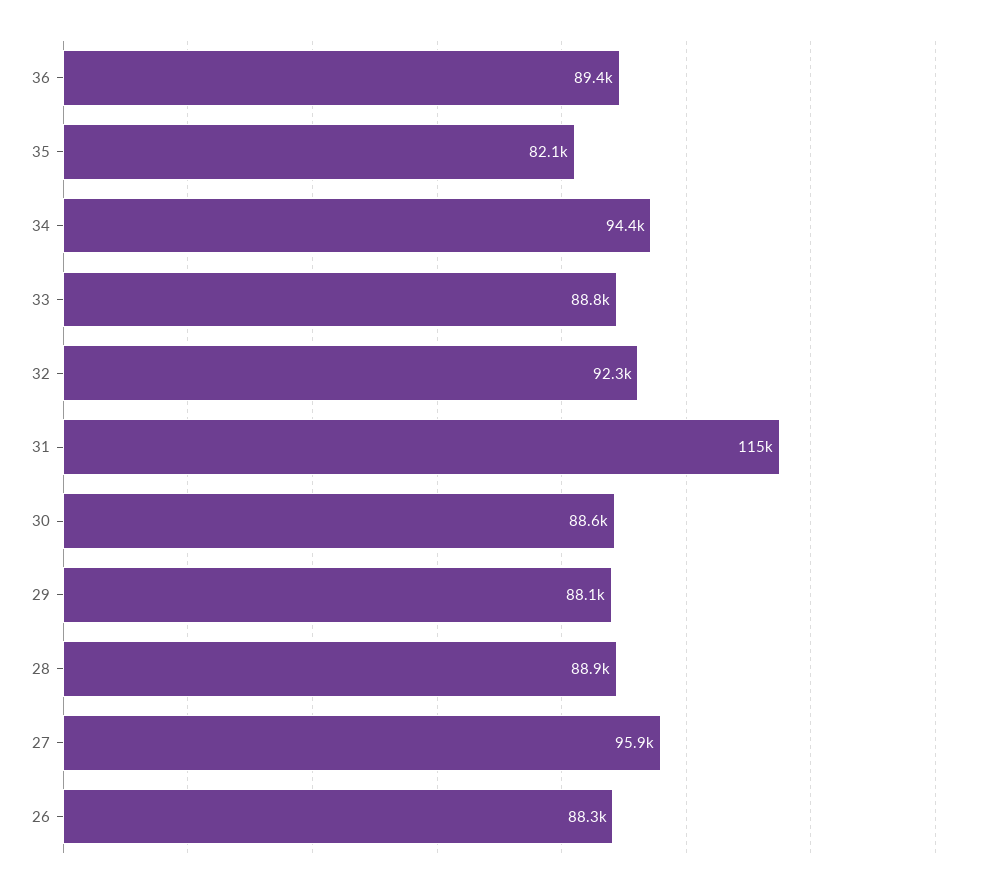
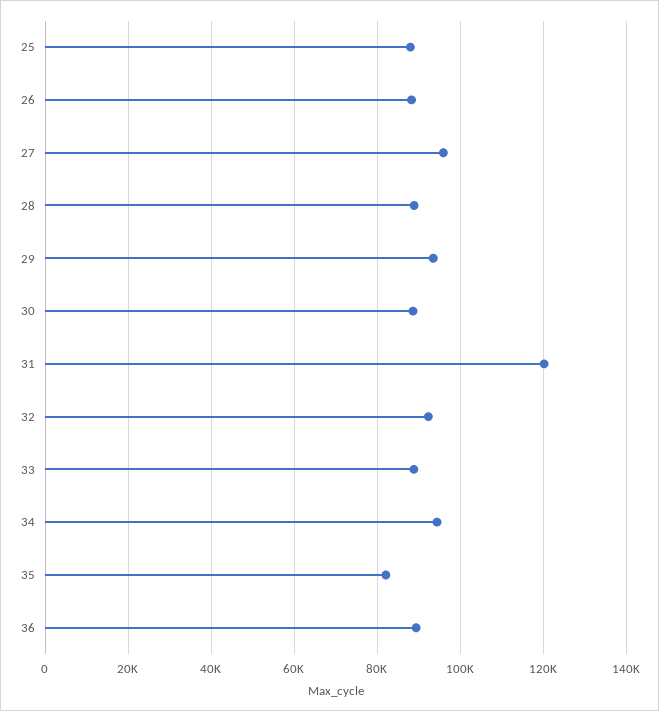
  {
    "36": 89400,
    "35": 82100,
    "34": 94400,
    "33": 88800,
    "32": 92300,
-   "31": 115000,
+   "31": 120000,
    "30": 88600,
-   "29": 88100,
+   "29": 94000,
    "28": 88900,
    "27": 95900,
-   "26": 88300
+   "26": 88300,
+   "25": 88000
  }

